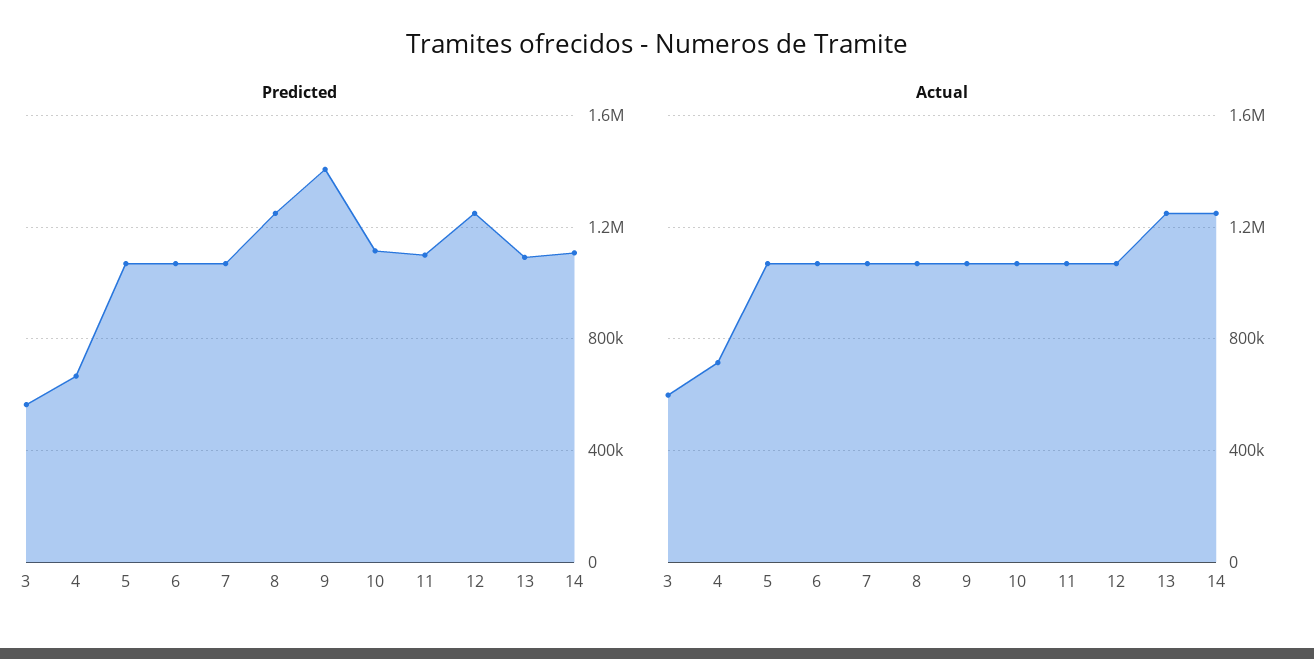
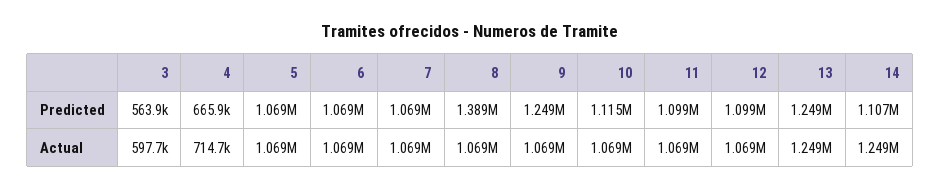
  {
    "Predicted": {
      "3": 563900,
      "4": 665900,
      "5": 1069000,
      "6": 1069000,
      "7": 1069000,
-     "8": 1250000,
+     "8": 1389000,
-     "9": 1400000,
+     "9": 1249000,
      "10": 1115000,
      "11": 1099000,
-     "12": 1250000,
+     "12": 1099000,
-     "13": 1100000,
+     "13": 1249000,
      "14": 1107000
    },
    "Actual": {
      "3": 597700,
      "4": 714700,
      "5": 1069000,
      "6": 1069000,
      "7": 1069000,
      "8": 1069000,
      "9": 1069000,
      "10": 1069000,
      "11": 1069000,
      "12": 1069000,
      "13": 1249000,
      "14": 1249000
    }
  }

